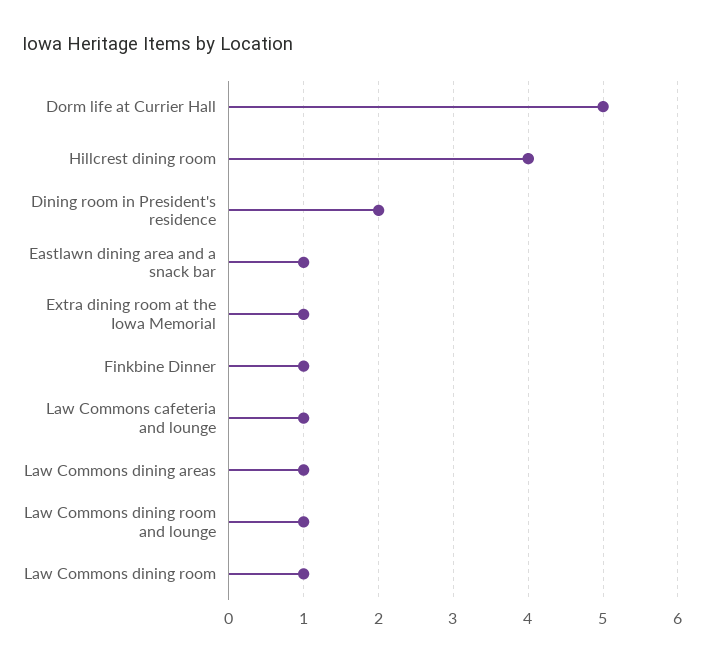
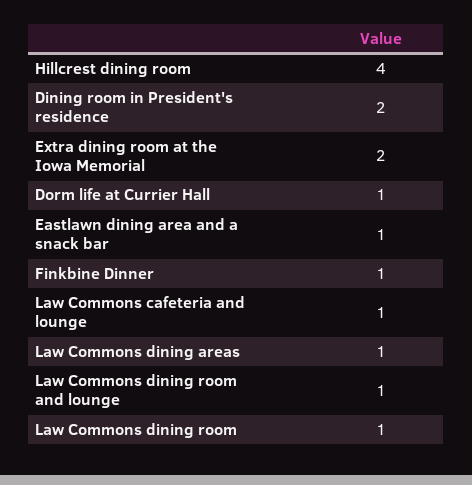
  {
-   "Dorm life at Currier Hall": 5,
+   "Dorm life at Currier Hall": 1,
    "Hillcrest dining room": 4,
    "Dining room in President's residence": 2,
    "Eastlawn dining area and a snack bar": 1,
-   "Extra dining room at the Iowa Memorial": 1,
+   "Extra dining room at the Iowa Memorial": 2,
    "Finkbine Dinner": 1,
    "Law Commons cafeteria and lounge": 1,
    "Law Commons dining areas": 1,
    "Law Commons dining room and lounge": 1,
    "Law Commons dining room": 1
  }

